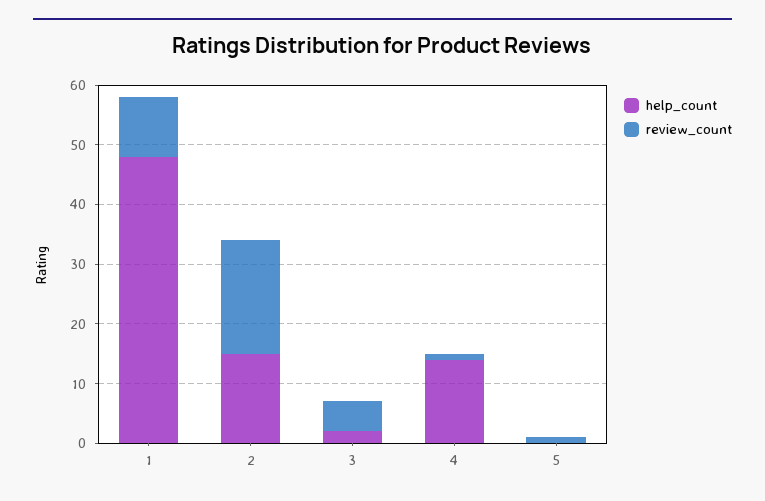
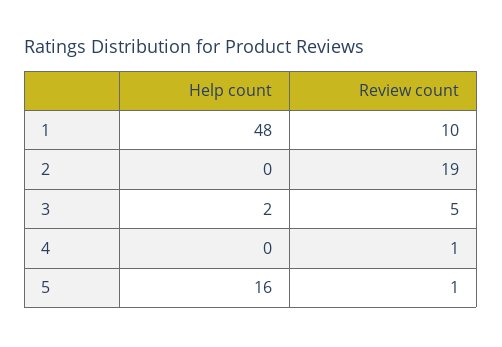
  {
    "help_count": {
      "1": 48,
-     "2": 15,
+     "2": 0,
      "3": 2,
-     "4": 15,
+     "4": 0,
-     "5": 0
+     "5": 16
    },
    "review_count": {
      "1": 10,
      "2": 19,
      "3": 5,
      "4": 1,
      "5": 1
    }
  }

